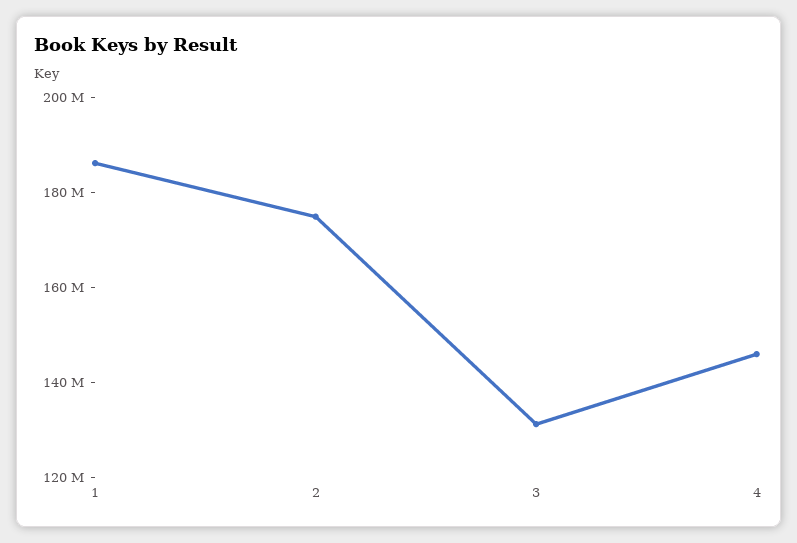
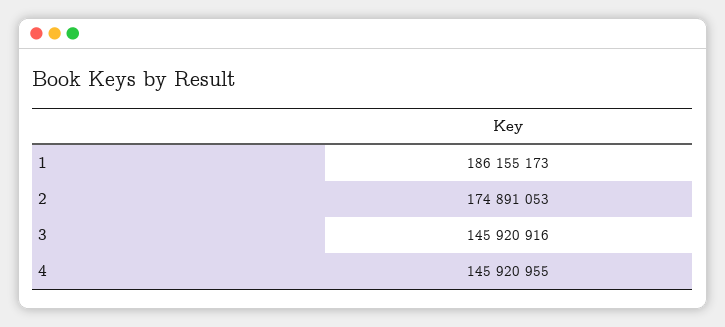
  {
    "1": 186155173,
    "2": 174891053,
-   "3": 130000000,
+   "3": 145920916,
    "4": 145920955
  }

